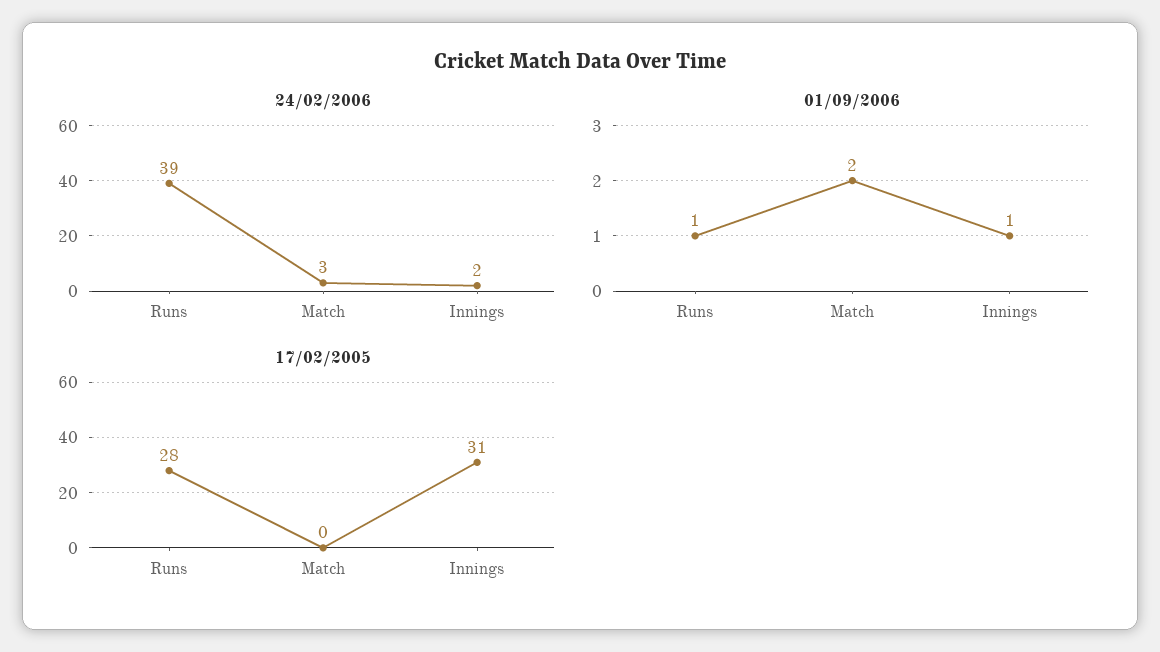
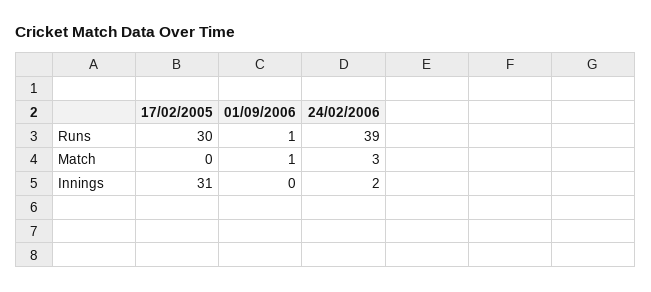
  {
    "24/02/2006": {
      "Runs": 39,
      "Match": 3,
      "Innings": 2
    },
    "01/09/2006": {
      "Runs": 1,
-     "Match": 2,
+     "Match": 1,
-     "Innings": 1
+     "Innings": 0
    },
    "17/02/2005": {
-     "Runs": 28,
+     "Runs": 30,
      "Match": 0,
      "Innings": 31
    }
  }

